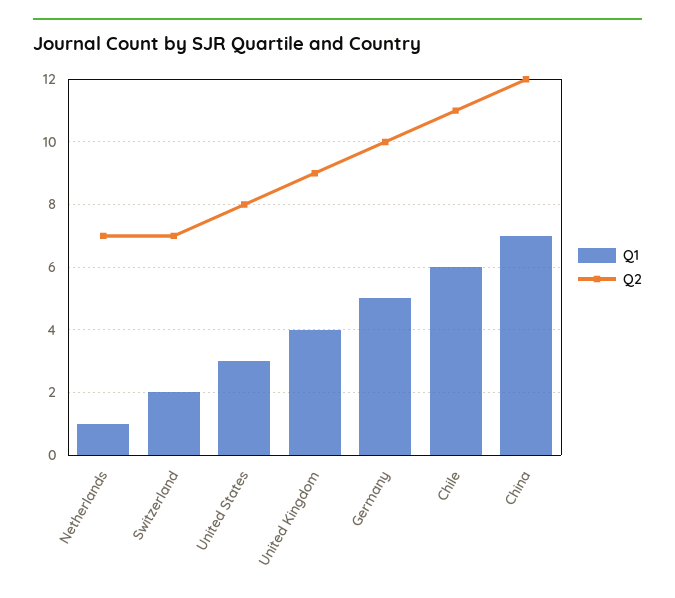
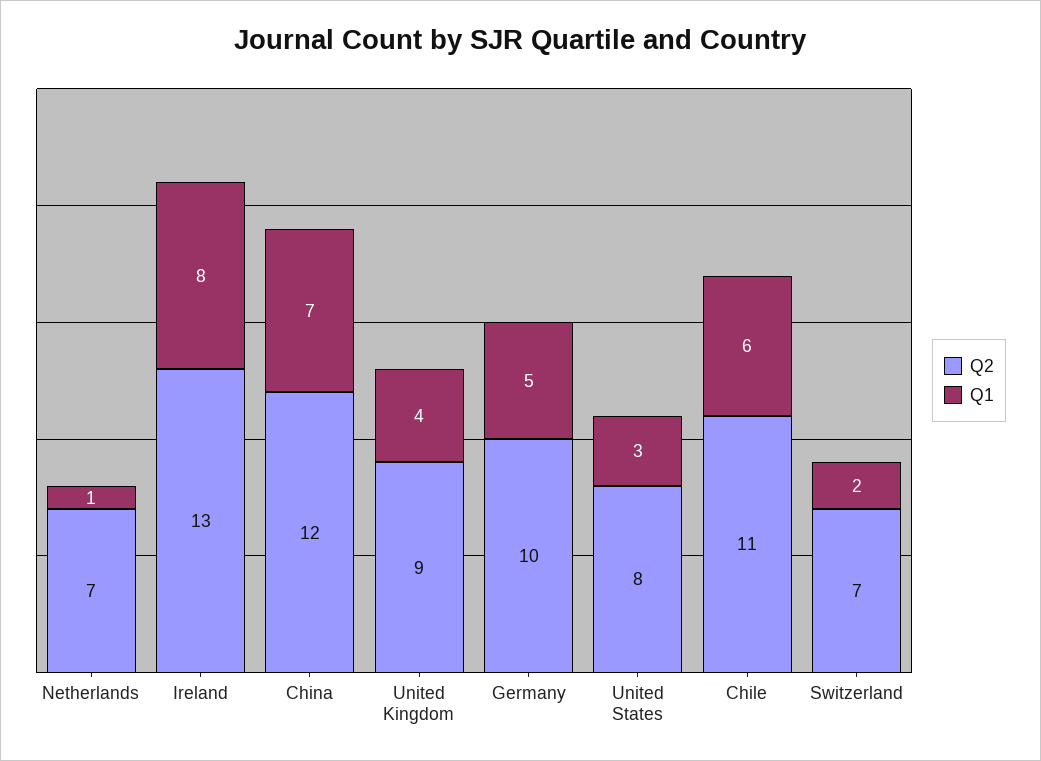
  {
    "Q1": {
      "Netherlands": 1,
      "Switzerland": 2,
      "United States": 3,
      "United Kingdom": 4,
      "Germany": 5,
      "Chile": 6,
-     "China": 7
+     "China": 7,
+     "Ireland": 8
    },
    "Q2": {
      "Netherlands": 7,
      "Switzerland": 7,
      "United States": 8,
      "United Kingdom": 9,
      "Germany": 10,
      "Chile": 11,
-     "China": 12
+     "China": 12,
+     "Ireland": 13
    }
  }

